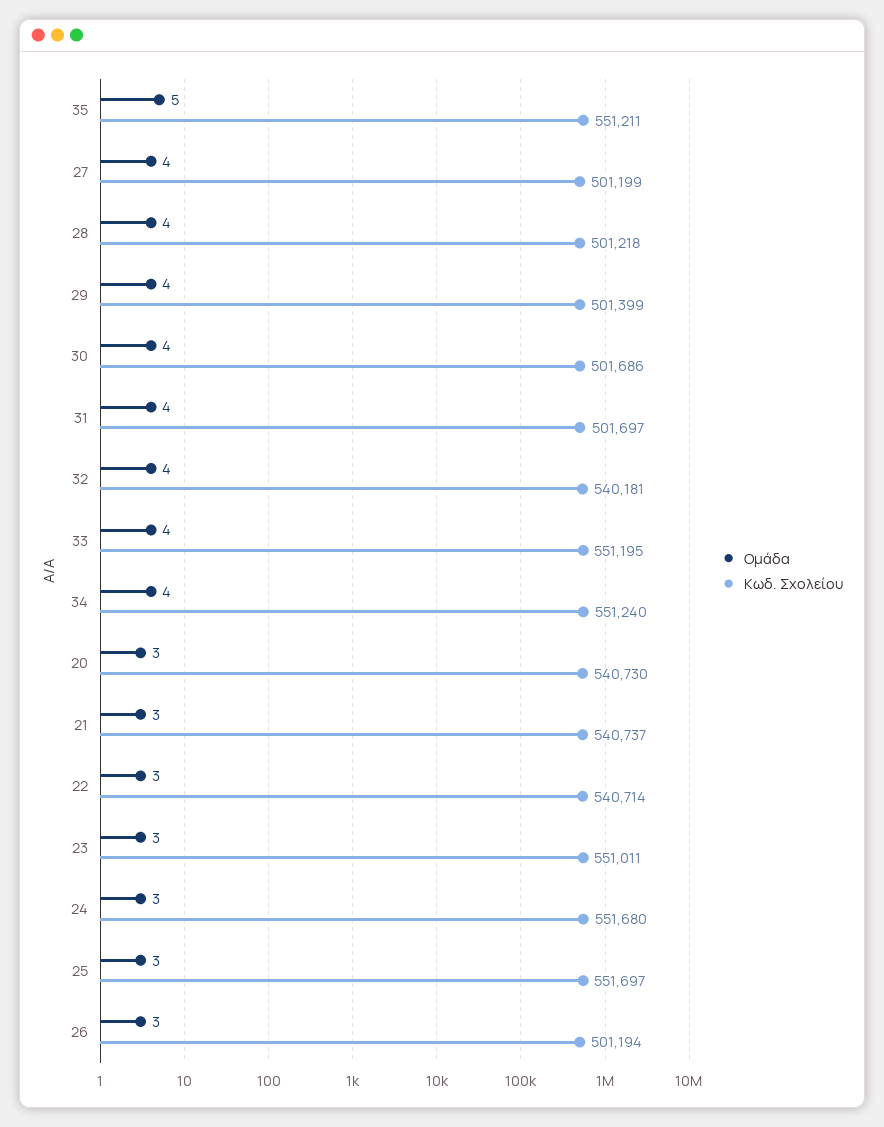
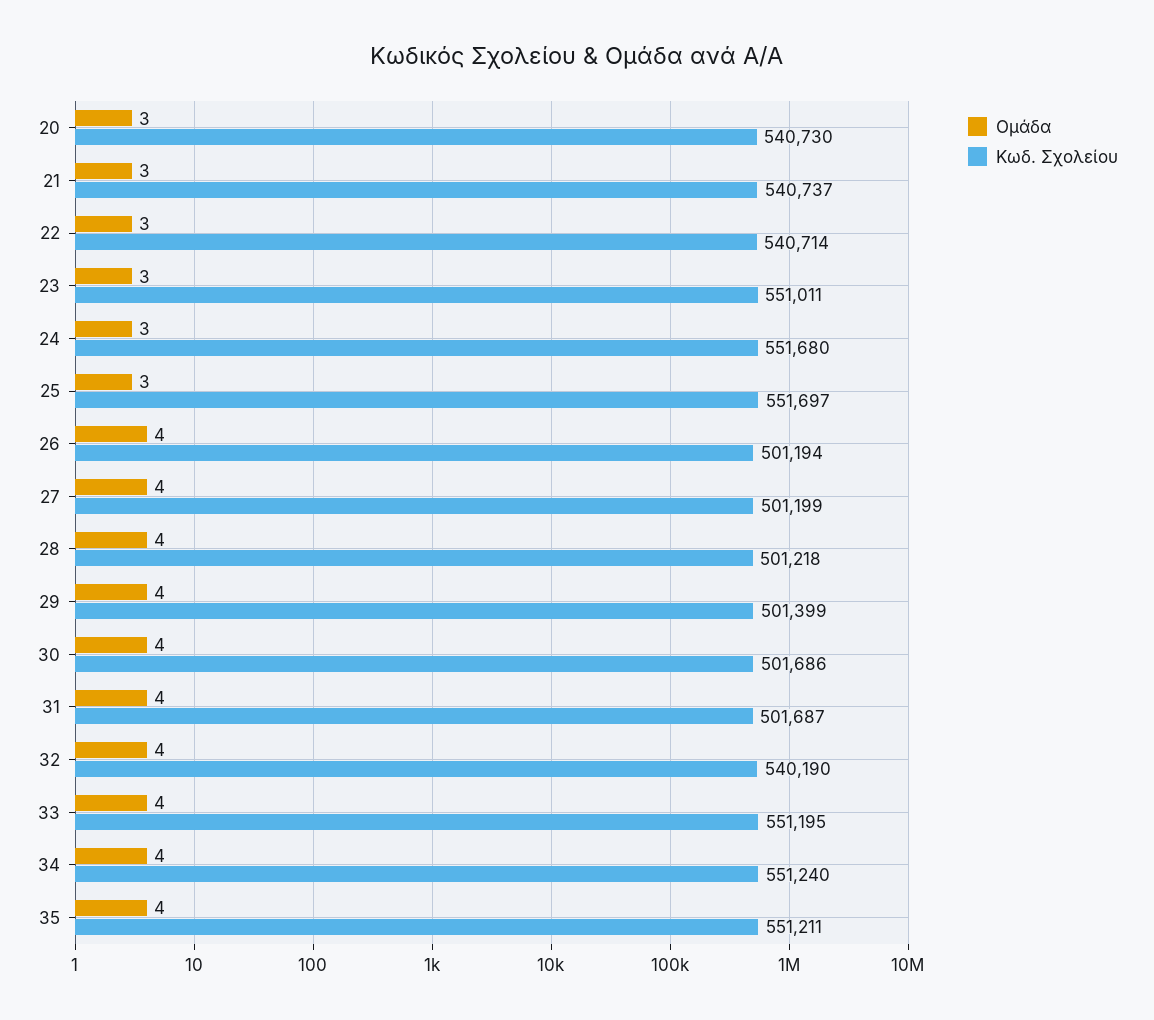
  {
    "Ομάδα": {
-     "35": 5,
+     "35": 4,
      "27": 4,
      "28": 4,
      "29": 4,
      "30": 4,
      "31": 4,
      "32": 4,
      "33": 4,
      "34": 4,
      "20": 3,
      "21": 3,
      "22": 3,
      "23": 3,
      "24": 3,
      "25": 3,
-     "26": 3
+     "26": 4
    },
    "Κωδ. Σχολείου": {
      "35": 551211,
      "27": 501199,
      "28": 501218,
      "29": 501399,
      "30": 501686,
-     "31": 501697,
+     "31": 501687,
-     "32": 540181,
+     "32": 540190,
      "33": 551195,
      "34": 551240,
      "20": 540730,
      "21": 540737,
      "22": 540714,
      "23": 551011,
      "24": 551680,
      "25": 551697,
      "26": 501194
    }
  }

